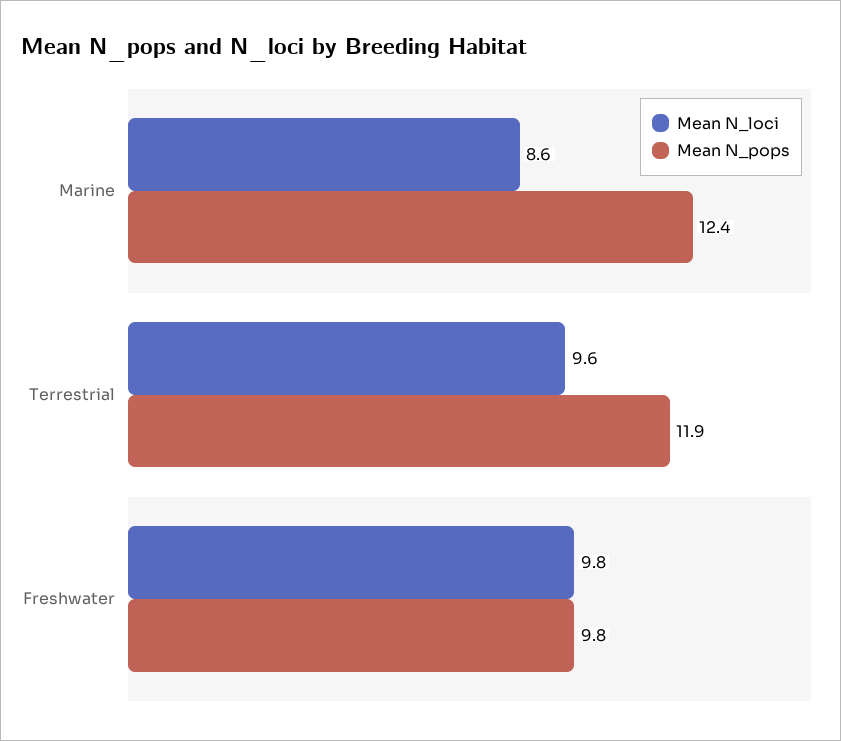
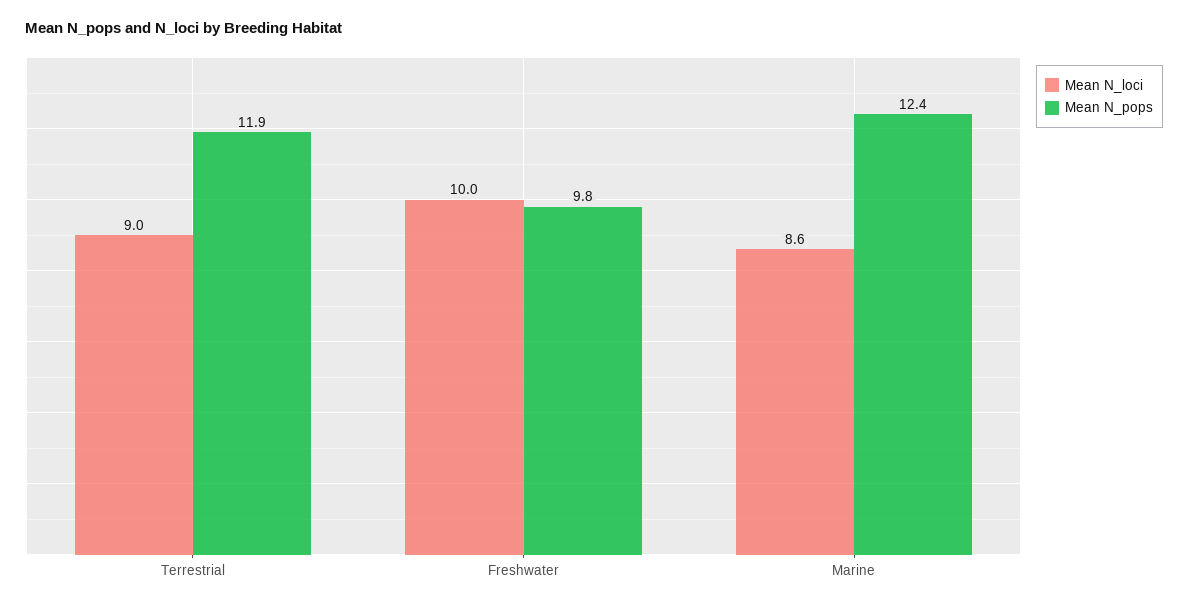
  {
    "Mean N_loci": {
      "Marine": 8.6,
-     "Terrestrial": 9.6,
+     "Terrestrial": 9,
-     "Freshwater": 9.8
+     "Freshwater": 10
    },
    "Mean N_pops": {
      "Marine": 12.4,
      "Terrestrial": 11.9,
      "Freshwater": 9.8
    }
  }

